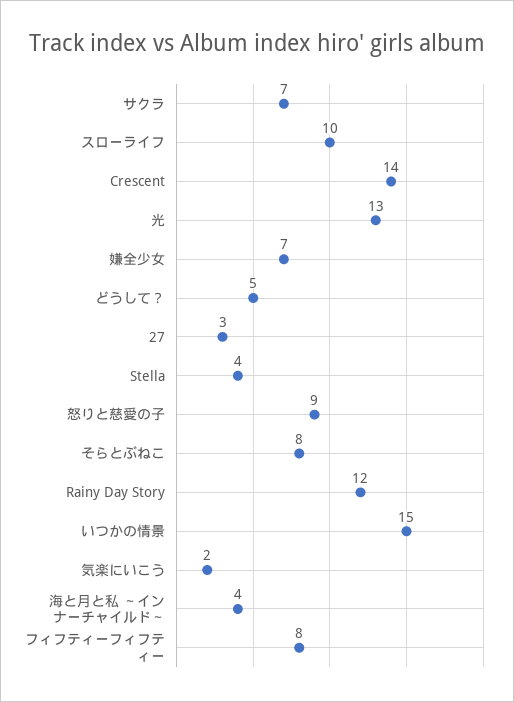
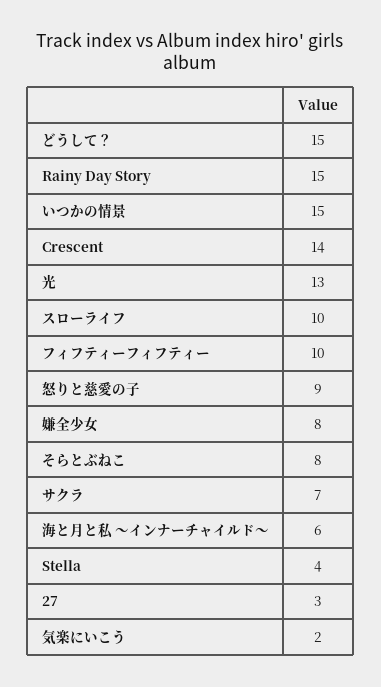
  {
    "サクラ": 7,
    "スローライフ": 10,
    "Crescent": 14,
    "光": 13,
-   "嫌全少女": 7,
+   "嫌全少女": 8,
-   "どうして？": 5,
+   "どうして？": 15,
    "27": 3,
    "Stella": 4,
    "怒りと慈愛の子": 9,
    "そらとぶねこ": 8,
-   "Rainy Day Story": 12,
+   "Rainy Day Story": 15,
    "いつかの情景": 15,
    "気楽にいこう": 2,
-   "海と月と私 ～インナーチャイルド～": 4,
+   "海と月と私 ～インナーチャイルド～": 6,
-   "フィフティーフィフティー": 8
+   "フィフティーフィフティー": 10
  }

